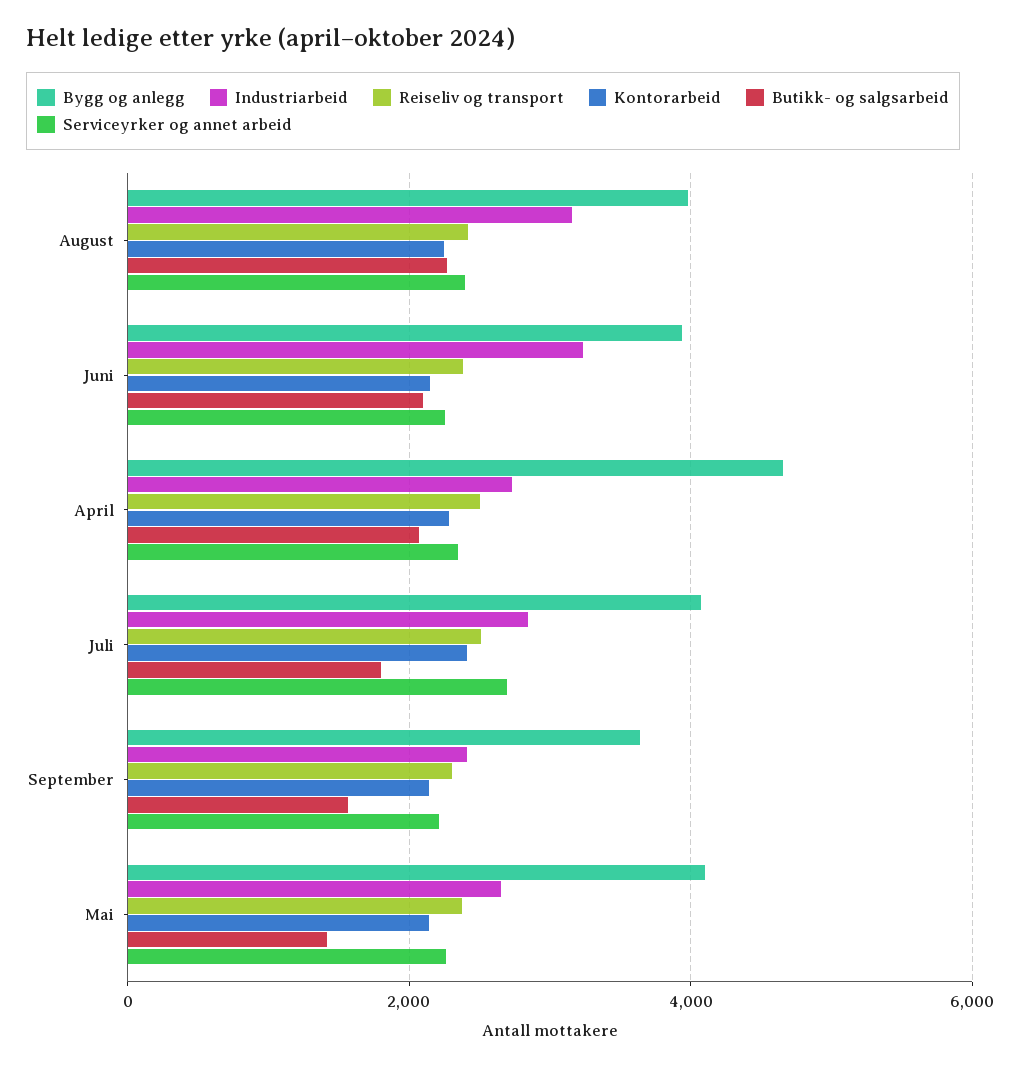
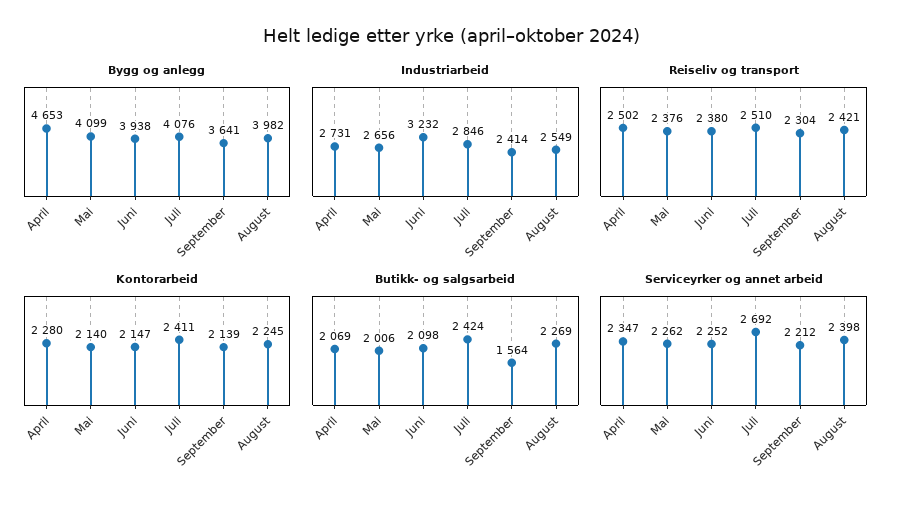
  {
    "Bygg og anlegg": {
      "August": 3982,
      "Juni": 3938,
      "April": 4653,
      "Juli": 4076,
      "September": 3641,
      "Mai": 4099
    },
    "Industriarbeid": {
-     "August": 3200,
+     "August": 2549,
      "Juni": 3232,
      "April": 2731,
      "Juli": 2846,
      "September": 2414,
      "Mai": 2656
    },
    "Reiseliv og transport": {
      "August": 2421,
      "Juni": 2380,
      "April": 2502,
      "Juli": 2510,
      "September": 2304,
      "Mai": 2376
    },
    "Kontorarbeid": {
      "August": 2245,
      "Juni": 2147,
      "April": 2280,
      "Juli": 2411,
      "September": 2139,
      "Mai": 2140
    },
    "Butikk- og salgsarbeid": {
      "August": 2269,
      "Juni": 2098,
      "April": 2069,
-     "Juli": 1800,
+     "Juli": 2424,
      "September": 1564,
-     "Mai": 1400
+     "Mai": 2006
    },
    "Serviceyrker og annet arbeid": {
      "August": 2398,
      "Juni": 2252,
      "April": 2347,
      "Juli": 2692,
      "September": 2212,
      "Mai": 2262
    }
  }

